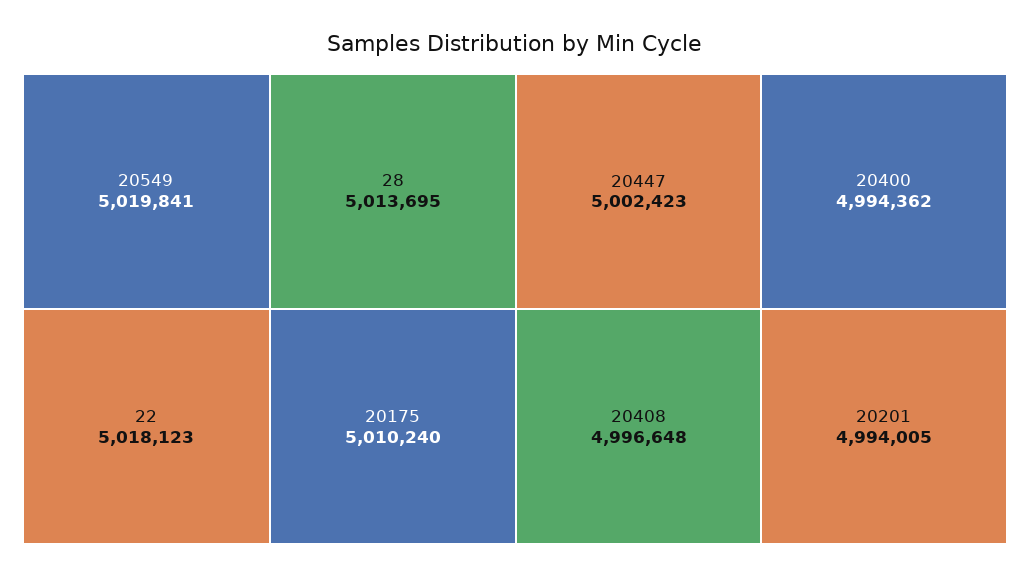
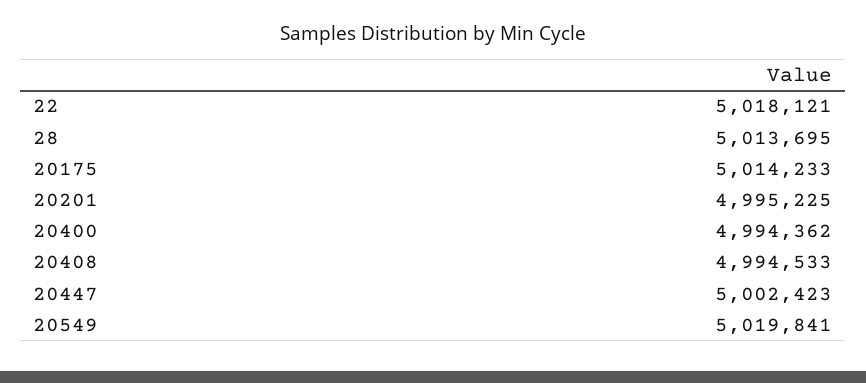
  {
    "20549": 5019841,
-   "22": 5018123,
+   "22": 5018121,
    "28": 5013695,
-   "20175": 5010240,
+   "20175": 5014233,
    "20447": 5002423,
-   "20408": 4996648,
+   "20408": 4994533,
    "20400": 4994362,
-   "20201": 4994005
+   "20201": 4995225
  }

